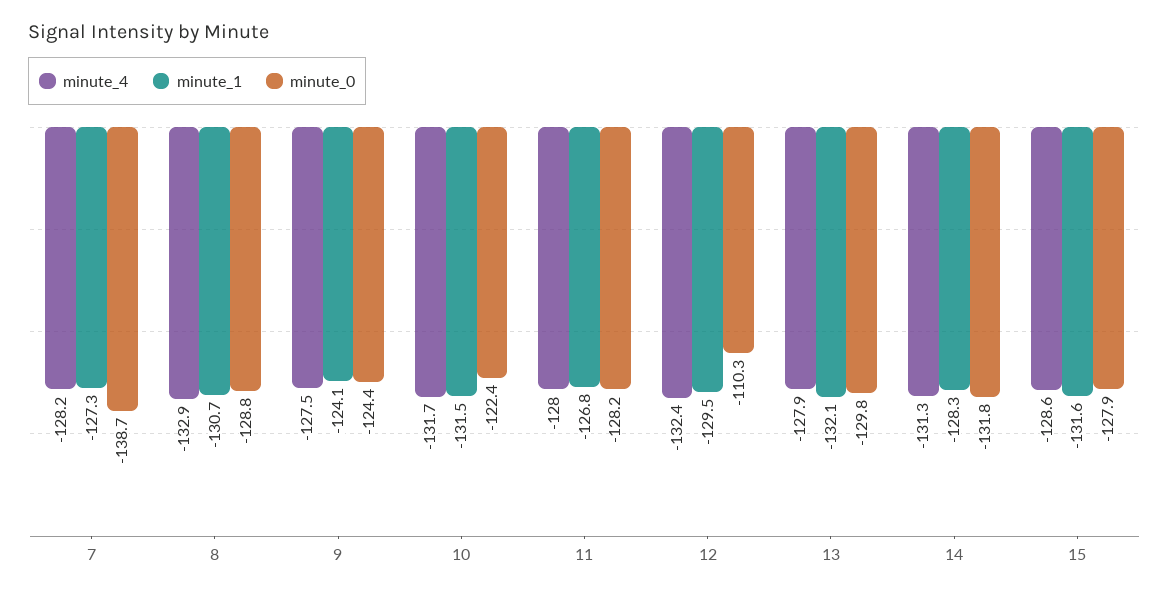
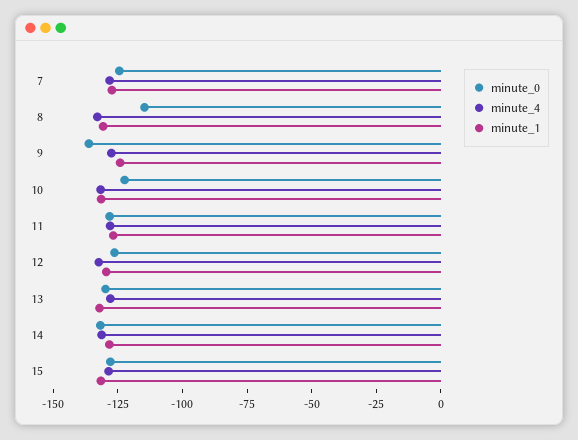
  {
    "minute_4": {
      "7": -128.2,
      "8": -132.9,
      "9": -127.5,
      "10": -131.7,
      "11": -128,
      "12": -132.4,
      "13": -127.9,
      "14": -131.3,
      "15": -128.6
    },
    "minute_1": {
      "7": -127.3,
      "8": -130.7,
      "9": -124.1,
      "10": -131.5,
      "11": -126.8,
      "12": -129.5,
      "13": -132.1,
      "14": -128.3,
      "15": -131.6
    },
    "minute_0": {
-     "7": -138.7,
+     "7": -125,
-     "8": -128.8,
+     "8": -115,
-     "9": -124.4,
+     "9": -135,
      "10": -122.4,
      "11": -128.2,
-     "12": -110.3,
+     "12": -125,
      "13": -129.8,
      "14": -131.8,
      "15": -127.9
    }
  }

